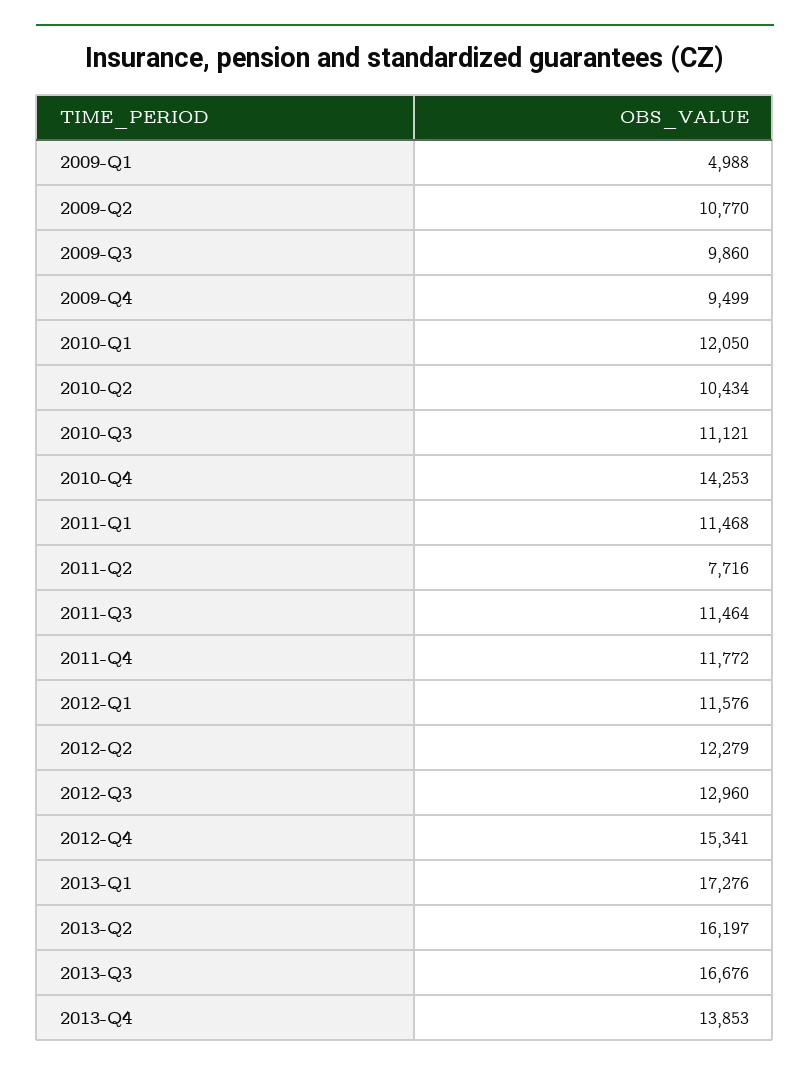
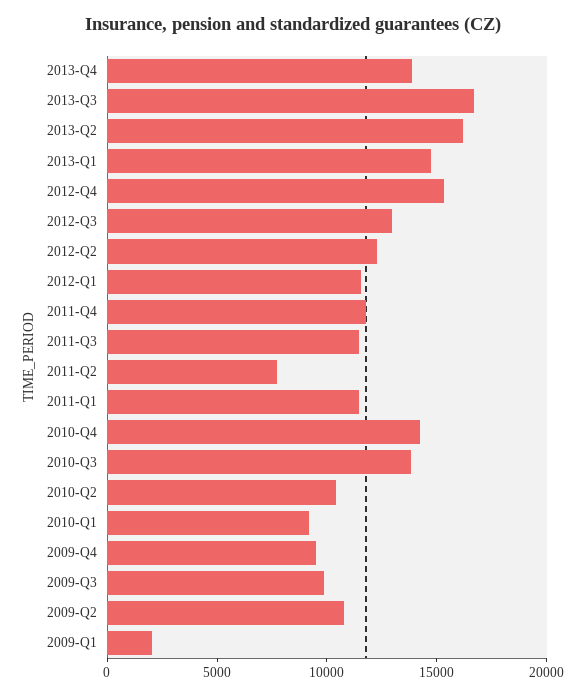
  {
-   "2009-Q1": 4988,
+   "2009-Q1": 2000,
    "2009-Q2": 10770,
    "2009-Q3": 9860,
    "2009-Q4": 9499,
-   "2010-Q1": 12050,
+   "2010-Q1": 9000,
    "2010-Q2": 10434,
-   "2010-Q3": 11121,
+   "2010-Q3": 14000,
    "2010-Q4": 14253,
    "2011-Q1": 11468,
    "2011-Q2": 7716,
    "2011-Q3": 11464,
    "2011-Q4": 11772,
    "2012-Q1": 11576,
    "2012-Q2": 12279,
    "2012-Q3": 12960,
    "2012-Q4": 15341,
-   "2013-Q1": 17276,
+   "2013-Q1": 15000,
    "2013-Q2": 16197,
    "2013-Q3": 16676,
    "2013-Q4": 13853
  }

